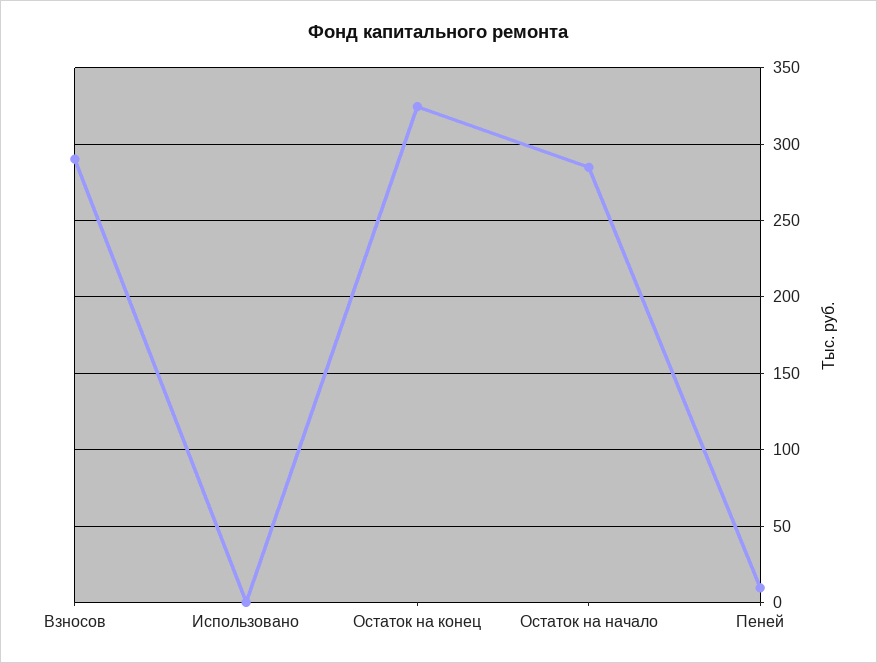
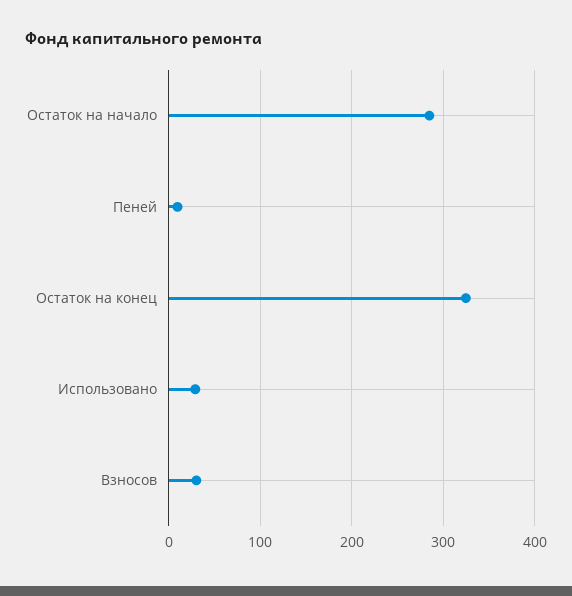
  {
-   "Взносов": 290,
+   "Взносов": 30,
-   "Использовано": 0,
+   "Использовано": 30,
    "Остаток на конец": 325,
    "Остаток на начало": 285,
    "Пеней": 10
  }

